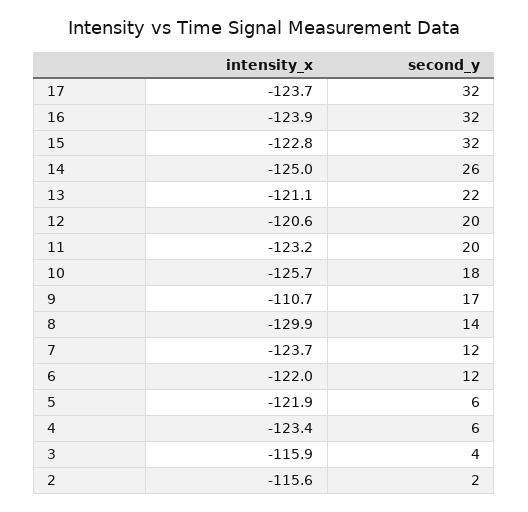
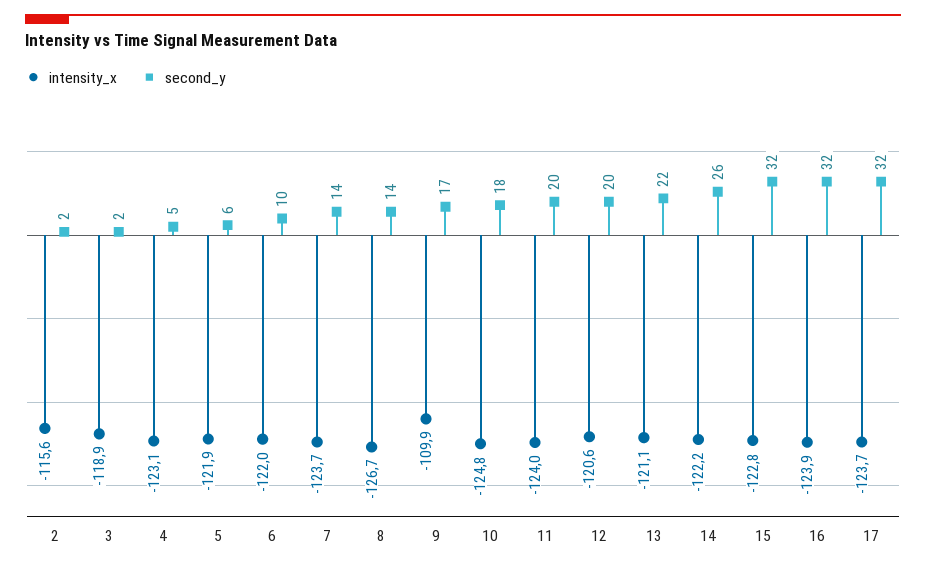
  {
    "intensity_x": {
      "17": -123.7,
      "16": -123.9,
      "15": -122.8,
-     "14": -125,
+     "14": -122.2,
      "13": -121.1,
      "12": -120.6,
-     "11": -123.2,
+     "11": -124,
-     "10": -125.7,
+     "10": -124.8,
-     "9": -110.7,
+     "9": -109.9,
-     "8": -129.9,
+     "8": -126.7,
      "7": -123.7,
      "6": -122,
      "5": -121.9,
-     "4": -123.4,
+     "4": -123.1,
-     "3": -115.9,
+     "3": -118.9,
      "2": -115.6
    },
    "second_y": {
      "17": 32,
      "16": 32,
      "15": 32,
      "14": 26,
      "13": 22,
      "12": 20,
      "11": 20,
      "10": 18,
      "9": 17,
      "8": 14,
-     "7": 12,
+     "7": 14,
-     "6": 12,
+     "6": 10,
      "5": 6,
-     "4": 6,
+     "4": 5,
-     "3": 4,
+     "3": 2,
      "2": 2
    }
  }

